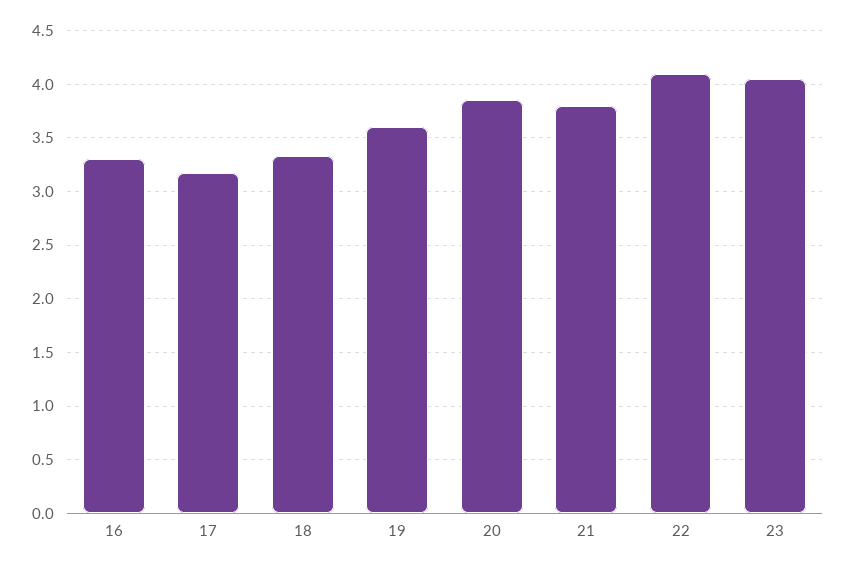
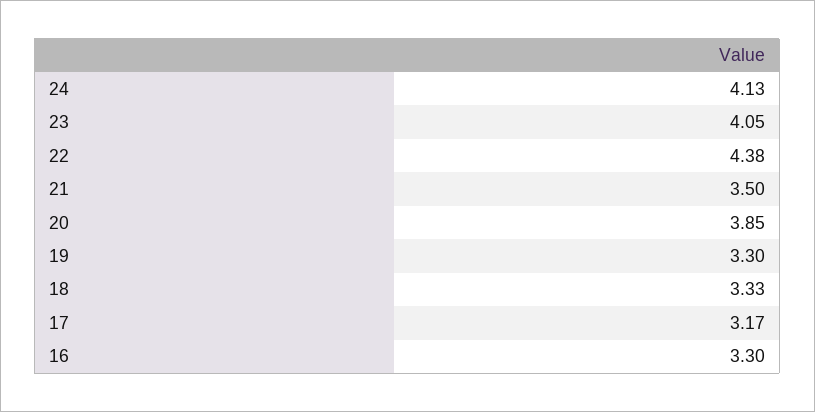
  {
    "16": 3.3,
    "17": 3.17,
    "18": 3.33,
-   "19": 3.6,
+   "19": 3.3,
    "20": 3.85,
-   "21": 3.8,
+   "21": 3.5,
-   "22": 4.1,
+   "22": 4.38,
-   "23": 4.05
+   "23": 4.05,
+   "24": 4.13
  }

